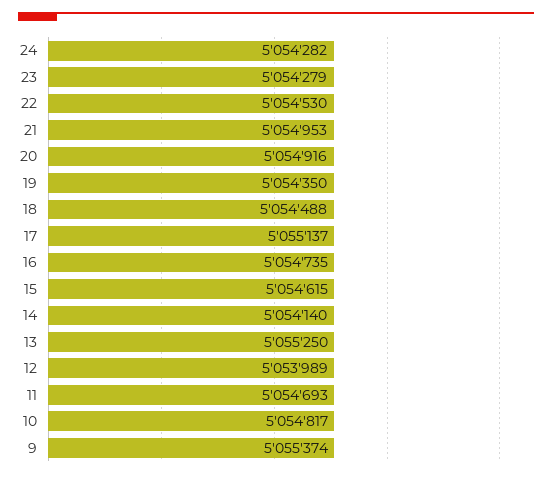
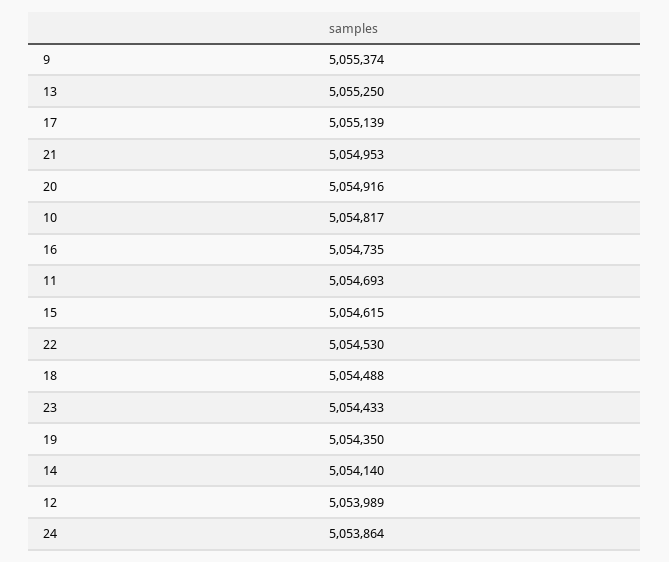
  {
-   "24": 5054282,
+   "24": 5053864,
-   "23": 5054279,
+   "23": 5054433,
    "22": 5054530,
    "21": 5054953,
    "20": 5054916,
    "19": 5054350,
    "18": 5054488,
-   "17": 5055137,
+   "17": 5055139,
    "16": 5054735,
    "15": 5054615,
    "14": 5054140,
    "13": 5055250,
    "12": 5053989,
    "11": 5054693,
    "10": 5054817,
    "9": 5055374
  }

